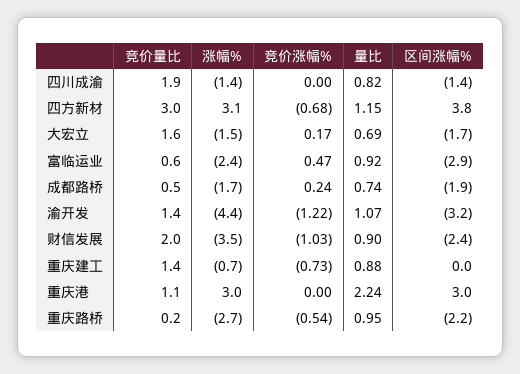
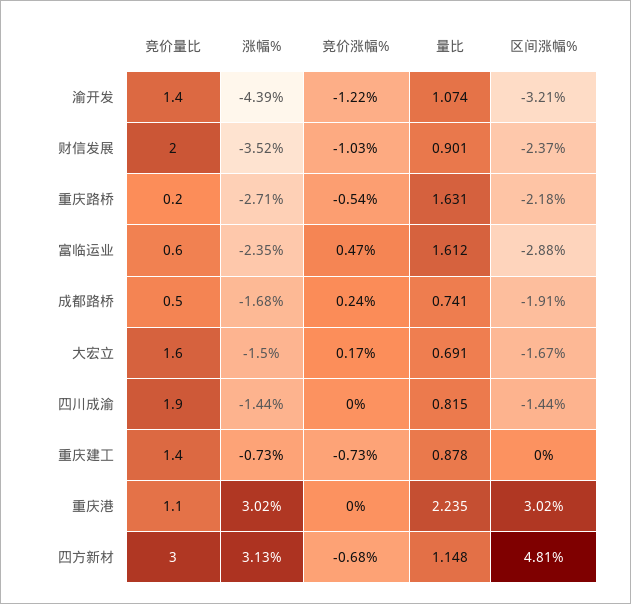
  {
    "竞价量比": {
      "四川成渝": 1.9,
      "四方新材": 3,
      "大宏立": 1.6,
      "富临运业": 0.6,
      "成都路桥": 0.5,
      "渝开发": 1.4,
      "财信发展": 2,
      "重庆建工": 1.4,
      "重庆港": 1.1,
      "重庆路桥": 0.2
    },
    "涨幅%": {
      "四川成渝": -1.44,
      "四方新材": 3.13,
      "大宏立": -1.5,
      "富临运业": -2.35,
      "成都路桥": -1.68,
      "渝开发": -4.39,
      "财信发展": -3.52,
      "重庆建工": -0.73,
      "重庆港": 3.02,
      "重庆路桥": -2.71
    },
    "竞价涨幅%": {
      "四川成渝": 0,
      "四方新材": -0.68,
      "大宏立": 0.17,
      "富临运业": 0.47,
      "成都路桥": 0.24,
      "渝开发": -1.22,
      "财信发展": -1.03,
      "重庆建工": -0.73,
      "重庆港": 0,
      "重庆路桥": -0.54
    },
    "量比": {
      "四川成渝": 0.815,
      "四方新材": 1.148,
      "大宏立": 0.691,
-     "富临运业": 0.92,
+     "富临运业": 1.612,
      "成都路桥": 0.741,
      "渝开发": 1.074,
      "财信发展": 0.901,
      "重庆建工": 0.878,
      "重庆港": 2.235,
-     "重庆路桥": 0.95
+     "重庆路桥": 1.631
    },
    "区间涨幅%": {
      "四川成渝": -1.44,
-     "四方新材": 3.8,
+     "四方新材": 4.81,
      "大宏立": -1.67,
      "富临运业": -2.88,
      "成都路桥": -1.91,
      "渝开发": -3.21,
      "财信发展": -2.37,
      "重庆建工": 0,
      "重庆港": 3.02,
      "重庆路桥": -2.18
    }
  }

